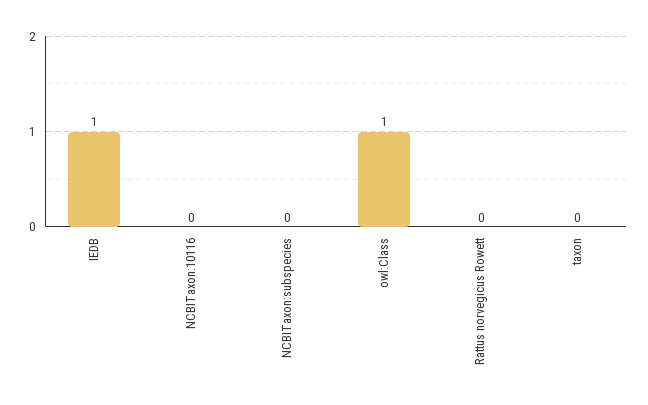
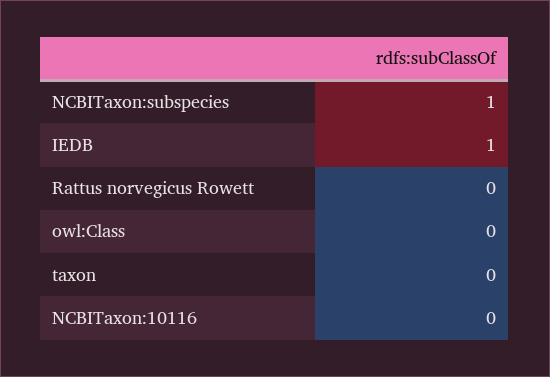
  {
    "IEDB": 1,
    "NCBITaxon:10116": 0,
-   "NCBITaxon:subspecies": 0,
+   "NCBITaxon:subspecies": 1,
-   "owl:Class": 1,
+   "owl:Class": 0,
    "Rattus norvegicus Rowett": 0,
    "taxon": 0
  }

